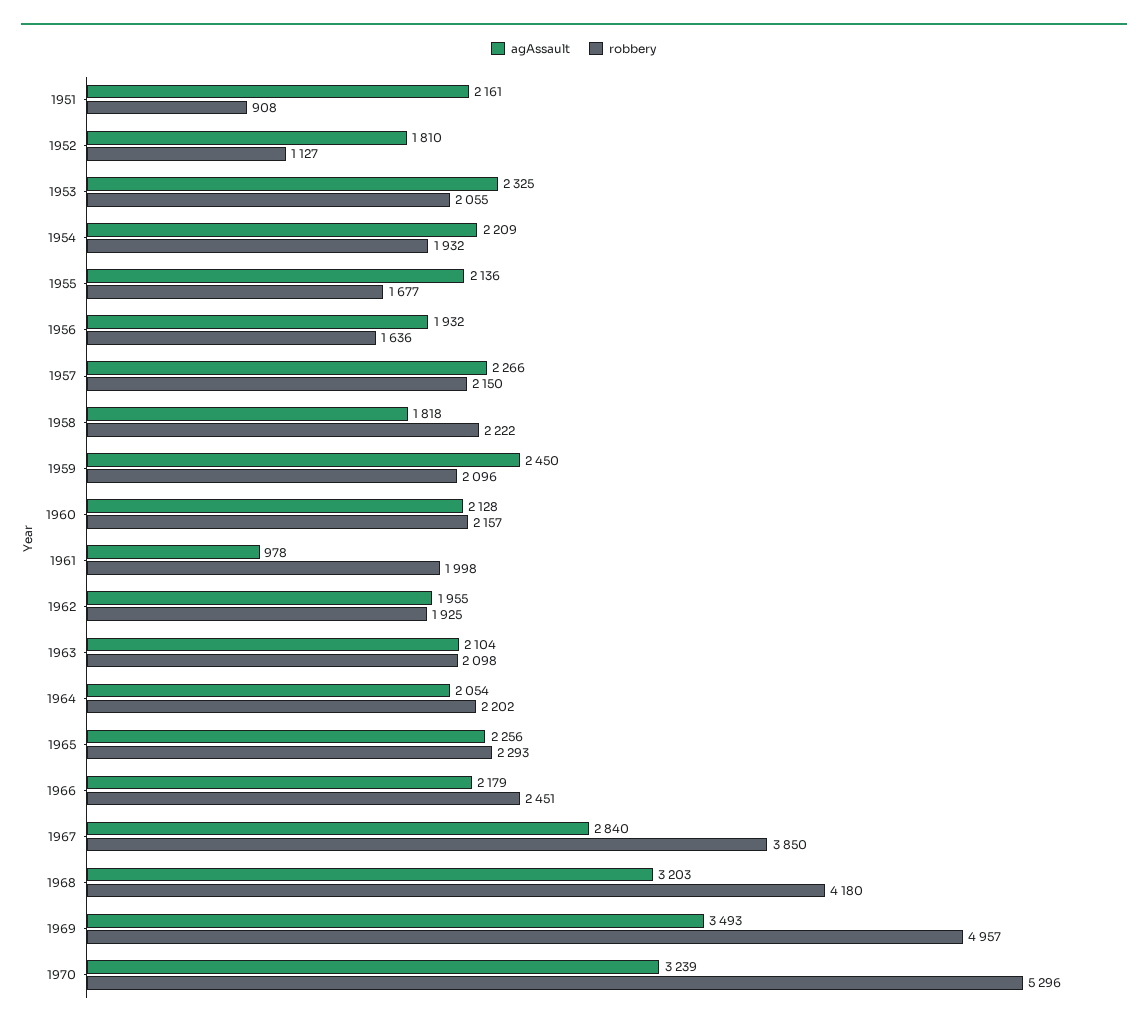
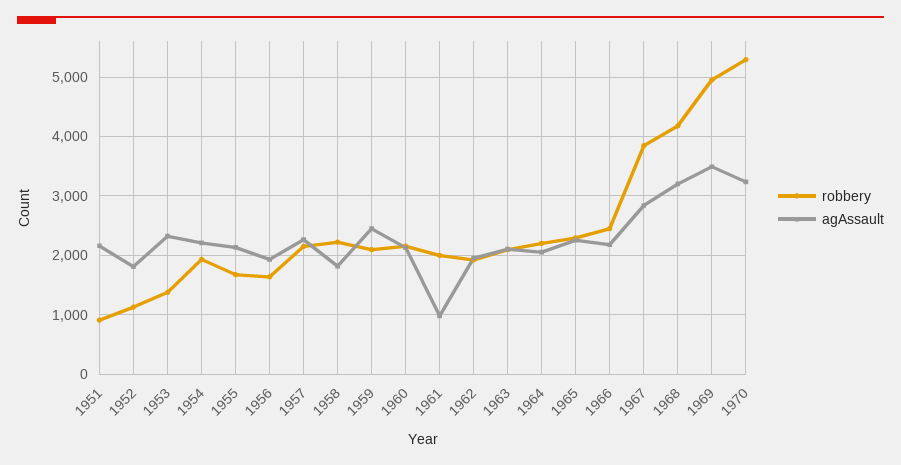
  {
    "agAssault": {
      "1951": 2161,
      "1952": 1810,
      "1953": 2325,
      "1954": 2209,
      "1955": 2136,
      "1956": 1932,
      "1957": 2266,
      "1958": 1818,
      "1959": 2450,
      "1960": 2128,
      "1961": 978,
      "1962": 1955,
      "1963": 2104,
      "1964": 2054,
      "1965": 2256,
      "1966": 2179,
      "1967": 2840,
      "1968": 3203,
      "1969": 3493,
      "1970": 3239
    },
    "robbery": {
      "1951": 908,
      "1952": 1127,
-     "1953": 2055,
+     "1953": 1400,
      "1954": 1932,
      "1955": 1677,
      "1956": 1636,
      "1957": 2150,
      "1958": 2222,
      "1959": 2096,
      "1960": 2157,
      "1961": 1998,
      "1962": 1925,
      "1963": 2098,
      "1964": 2202,
      "1965": 2293,
      "1966": 2451,
      "1967": 3850,
      "1968": 4180,
      "1969": 4957,
      "1970": 5296
    }
  }

